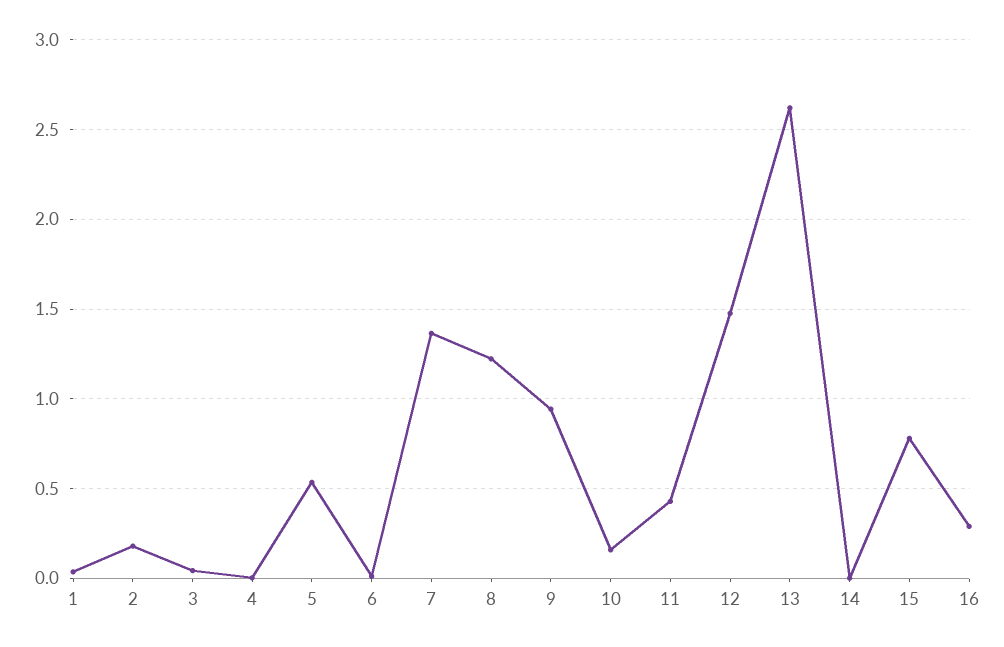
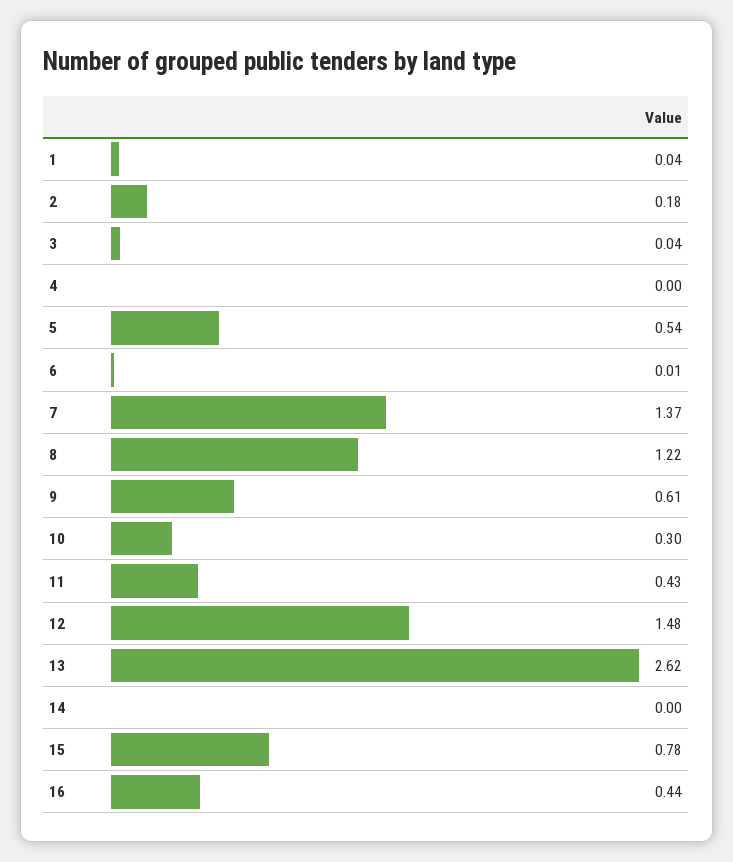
  {
    "1": 0.04,
    "2": 0.18,
    "3": 0.04,
    "4": 0,
    "5": 0.54,
    "6": 0.01,
    "7": 1.37,
    "8": 1.22,
-   "9": 0.95,
+   "9": 0.61,
-   "10": 0.15,
+   "10": 0.3,
    "11": 0.43,
    "12": 1.48,
    "13": 2.62,
    "14": 0,
    "15": 0.78,
-   "16": 0.3
+   "16": 0.44
  }

